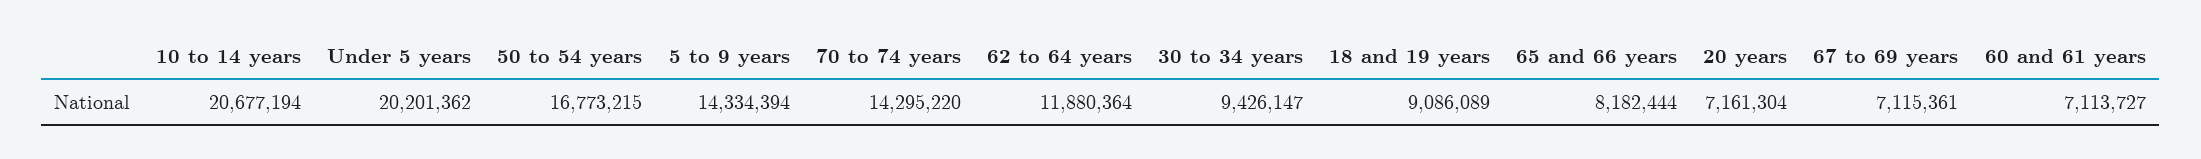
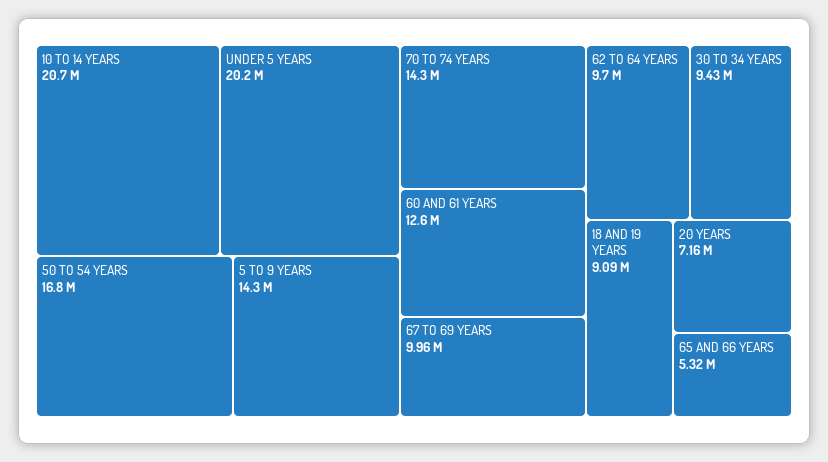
  {
    "10 to 14 years": 20677194,
    "Under 5 years": 20201362,
    "50 to 54 years": 16773215,
    "5 to 9 years": 14334394,
    "70 to 74 years": 14295220,
-   "62 to 64 years": 11880364,
+   "62 to 64 years": 9700000,
    "30 to 34 years": 9426147,
    "18 and 19 years": 9086089,
-   "65 and 66 years": 8182444,
+   "65 and 66 years": 5320000,
    "20 years": 7161304,
-   "67 to 69 years": 7115361,
+   "67 to 69 years": 9960000,
-   "60 and 61 years": 7113727
+   "60 and 61 years": 12600000
  }

